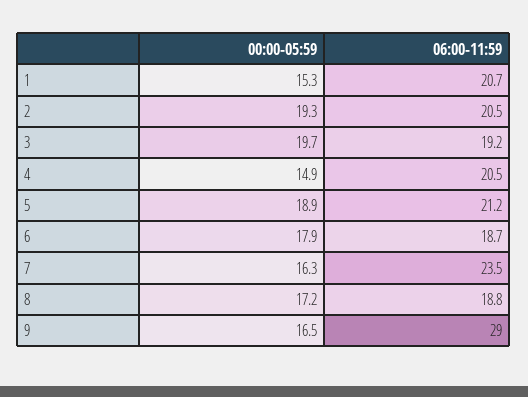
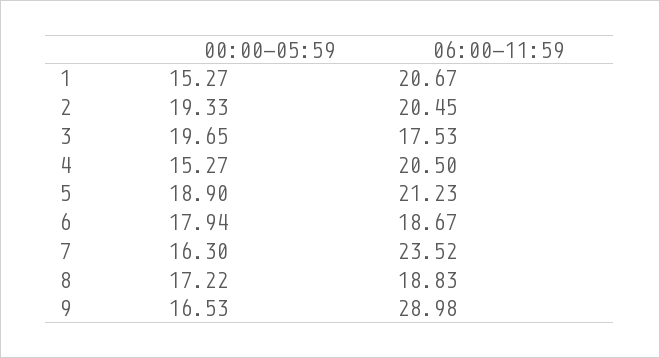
  {
    "00:00-05:59": {
      "1": 15.27,
      "2": 19.33,
      "3": 19.65,
-     "4": 14.9,
+     "4": 15.27,
      "5": 18.9,
      "6": 17.94,
      "7": 16.3,
      "8": 17.22,
      "9": 16.53
    },
    "06:00-11:59": {
      "1": 20.67,
      "2": 20.45,
-     "3": 19.2,
+     "3": 17.53,
      "4": 20.5,
      "5": 21.23,
      "6": 18.67,
      "7": 23.52,
      "8": 18.83,
      "9": 28.98
    }
  }

